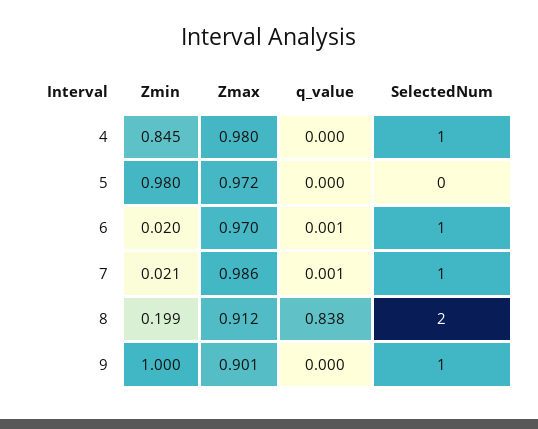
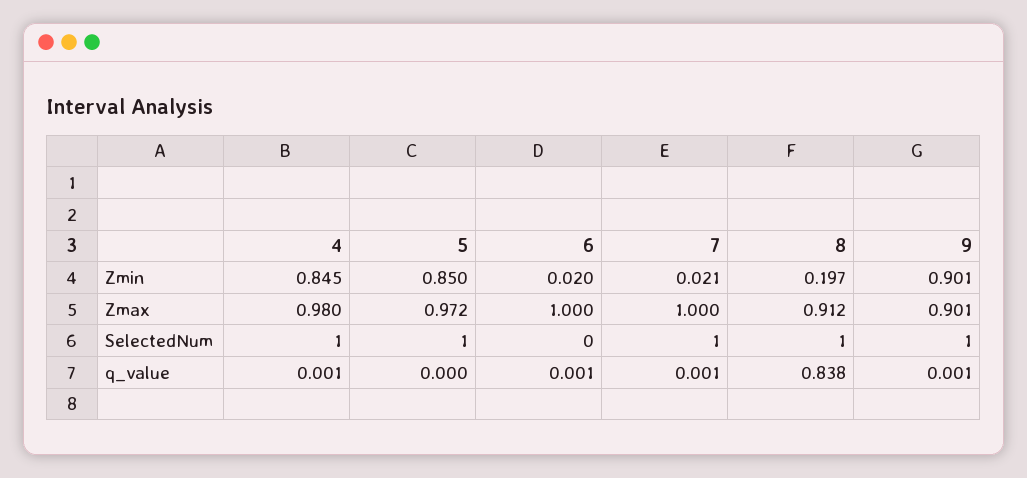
  {
    "Zmin": {
      "4": 0.845,
-     "5": 0.98,
+     "5": 0.85,
      "6": 0.02,
      "7": 0.021,
-     "8": 0.199,
+     "8": 0.197,
-     "9": 1
+     "9": 0.901
    },
    "Zmax": {
      "4": 0.98,
      "5": 0.972,
-     "6": 0.97,
+     "6": 1,
-     "7": 0.986,
+     "7": 1,
      "8": 0.912,
      "9": 0.901
    },
    "q_value": {
-     "4": 0,
+     "4": 0.001,
      "5": 0,
      "6": 0.001,
      "7": 0.001,
      "8": 0.838,
-     "9": 0
+     "9": 0.001
    },
    "SelectedNum": {
      "4": 1,
-     "5": 0,
+     "5": 1,
-     "6": 1,
+     "6": 0,
      "7": 1,
-     "8": 2,
+     "8": 1,
      "9": 1
    }
  }

